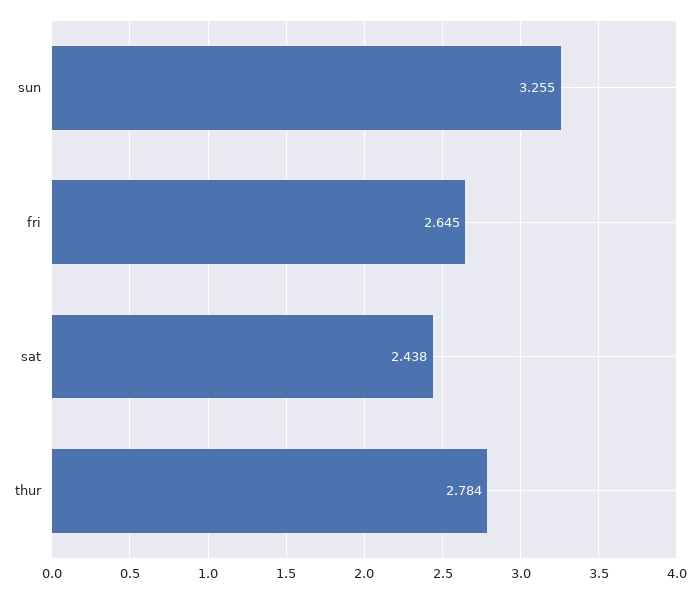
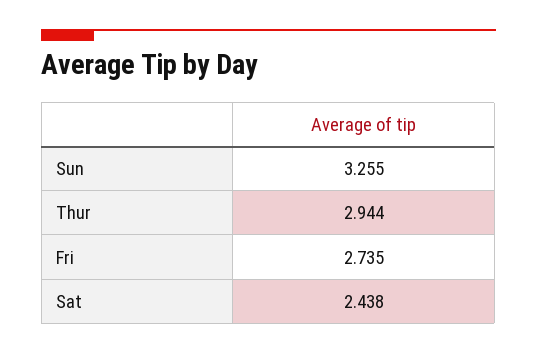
  {
    "sun": 3.255,
-   "fri": 2.645,
+   "fri": 2.735,
    "sat": 2.438,
-   "thur": 2.784
+   "thur": 2.944
  }

